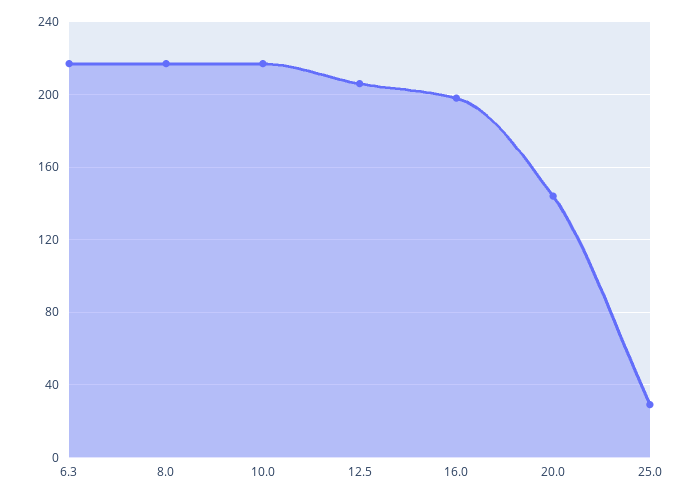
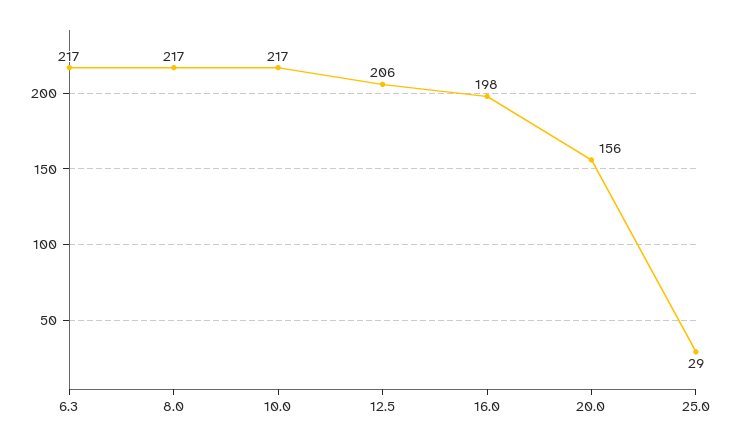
  {
    "6.3": 217,
    "8.0": 217,
    "10.0": 217,
    "12.5": 206,
    "16.0": 198,
-   "20.0": 145,
+   "20.0": 156,
    "25.0": 29
  }

